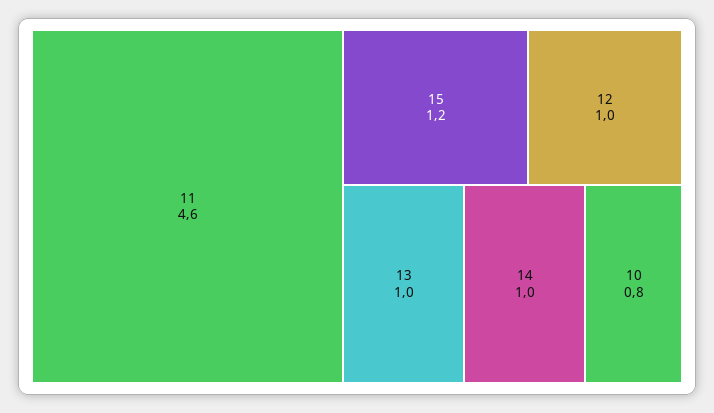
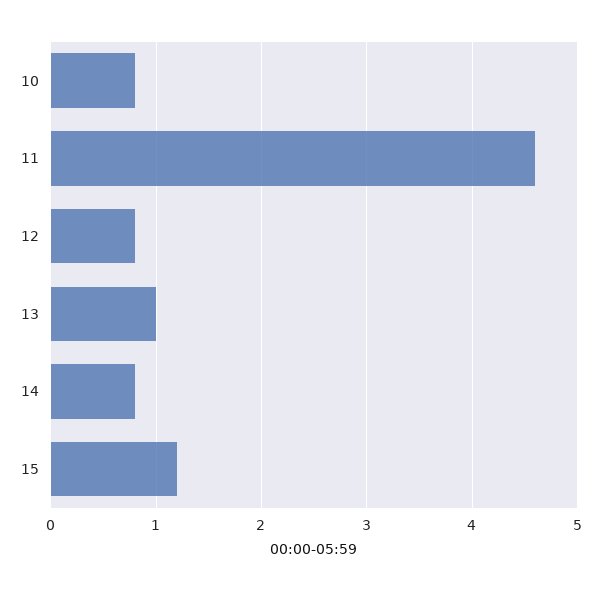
  {
    "11": 4.6,
    "15": 1.2,
-   "12": 1,
+   "12": 0.8,
    "13": 1,
-   "14": 1,
+   "14": 0.8,
    "10": 0.8
  }

